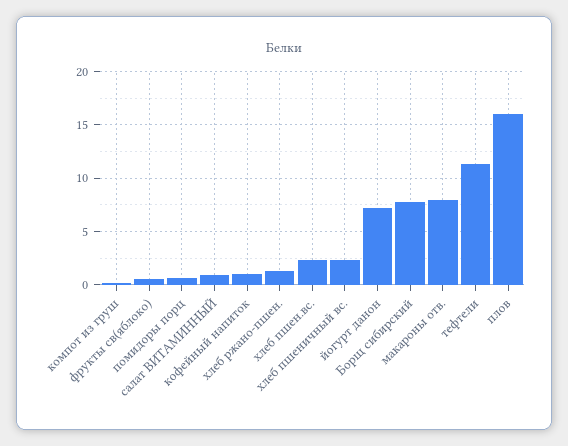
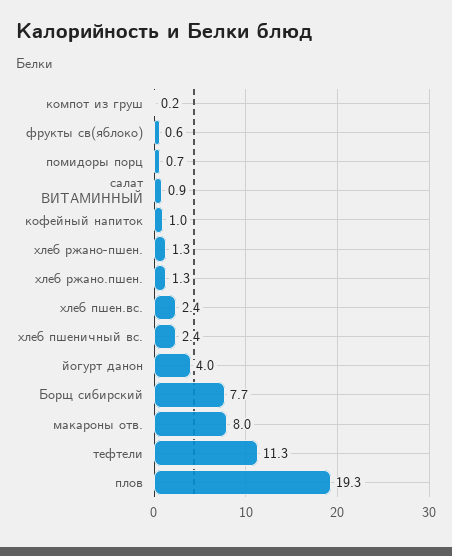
  {
    "компот из груш": 0.2,
    "фрукты св(яблоко)": 0.6,
    "помидоры порц": 0.7,
    "салат ВИТАМИННЫЙ": 0.9,
    "кофейный напиток": 1,
    "хлеб ржано-пшен.": 1.3,
    "хлеб пшен.вс.": 2.4,
    "хлеб пшеничный вс.": 2.4,
-   "йогурт данон": 7,
+   "йогурт данон": 4,
    "Борщ сибирский": 7.7,
    "макароны отв.": 8,
    "тефтели": 11.3,
-   "плов": 16
+   "плов": 19.3,
+   "хлеб ржано.пшен.": 1.3
  }

